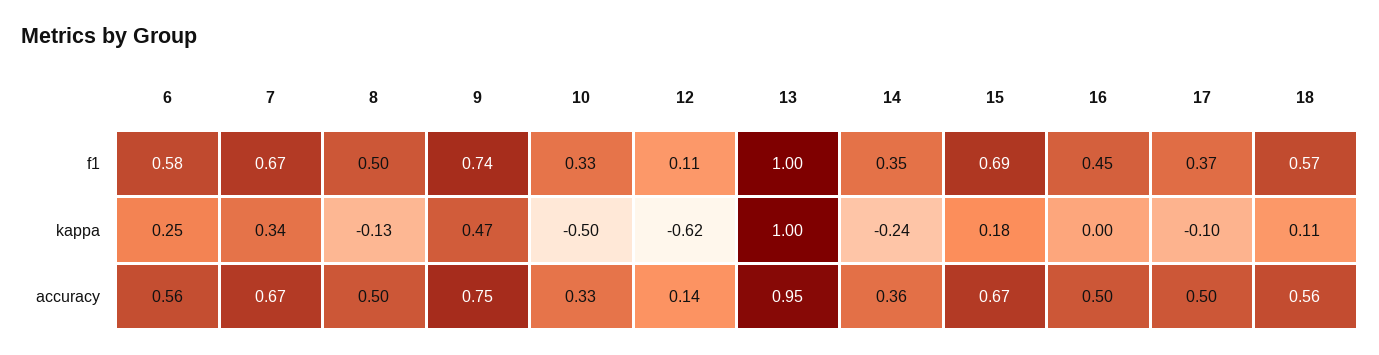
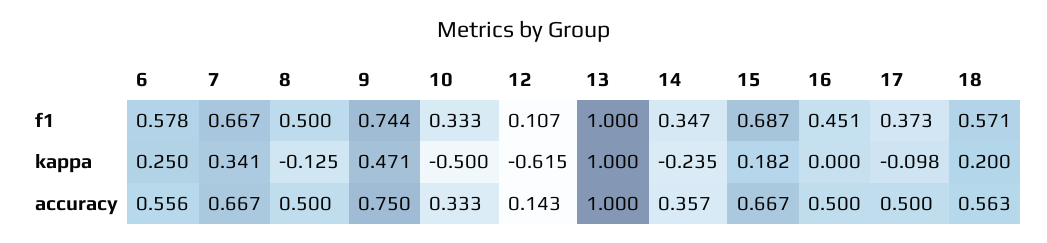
  {
    "6": {
      "f1": 0.578,
      "kappa": 0.25,
      "accuracy": 0.556
    },
    "7": {
      "f1": 0.667,
      "kappa": 0.341,
      "accuracy": 0.667
    },
    "8": {
      "f1": 0.5,
      "kappa": -0.125,
      "accuracy": 0.5
    },
    "9": {
      "f1": 0.744,
      "kappa": 0.471,
      "accuracy": 0.75
    },
    "10": {
      "f1": 0.333,
      "kappa": -0.5,
      "accuracy": 0.333
    },
    "12": {
      "f1": 0.107,
      "kappa": -0.615,
      "accuracy": 0.143
    },
    "13": {
      "f1": 1,
      "kappa": 1,
-     "accuracy": 0.95
+     "accuracy": 1
    },
    "14": {
      "f1": 0.347,
      "kappa": -0.235,
      "accuracy": 0.357
    },
    "15": {
      "f1": 0.687,
      "kappa": 0.182,
      "accuracy": 0.667
    },
    "16": {
      "f1": 0.451,
      "kappa": 0,
      "accuracy": 0.5
    },
    "17": {
      "f1": 0.373,
      "kappa": -0.098,
      "accuracy": 0.5
    },
    "18": {
      "f1": 0.571,
-     "kappa": 0.11,
+     "kappa": 0.2,
      "accuracy": 0.563
    }
  }

